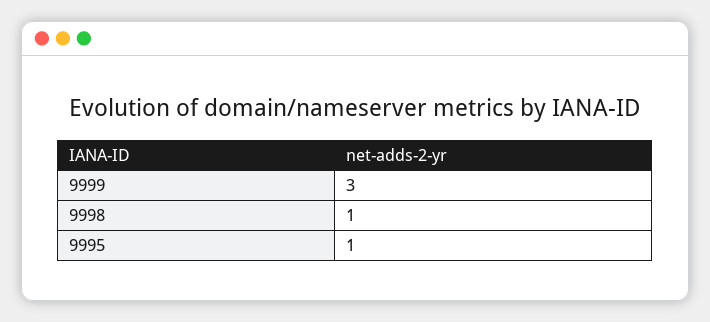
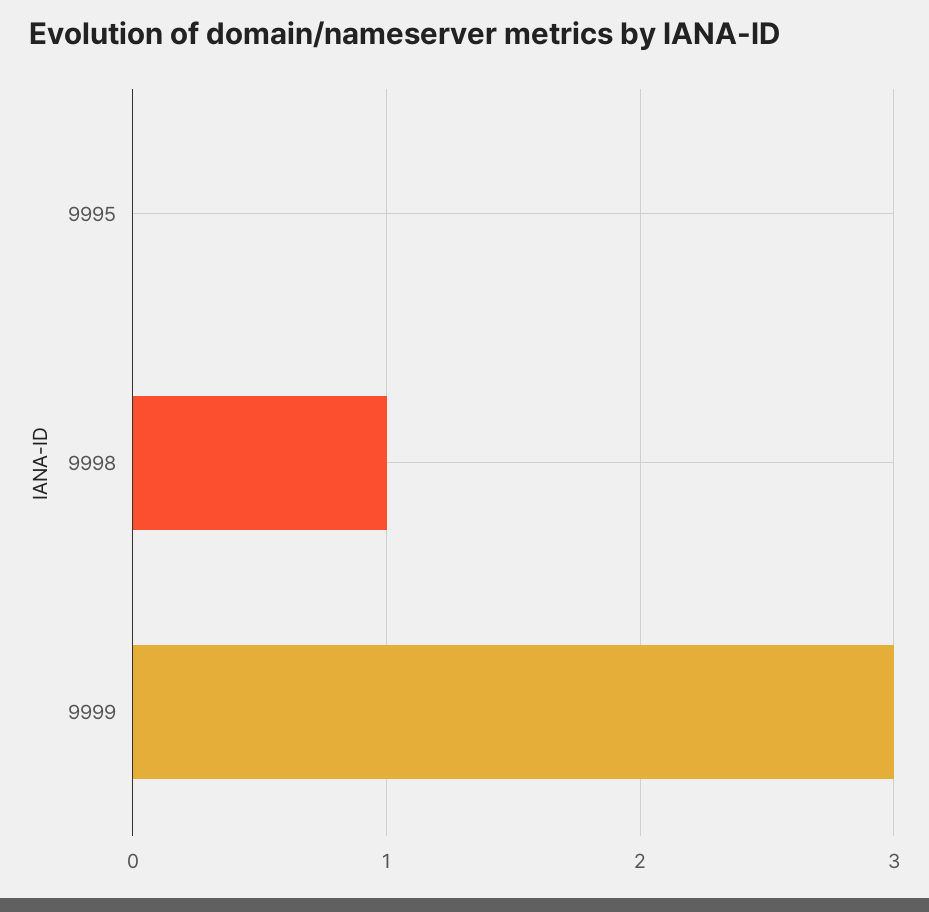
  {
    "9999": 3,
    "9998": 1,
-   "9995": 1
+   "9995": 0
  }

